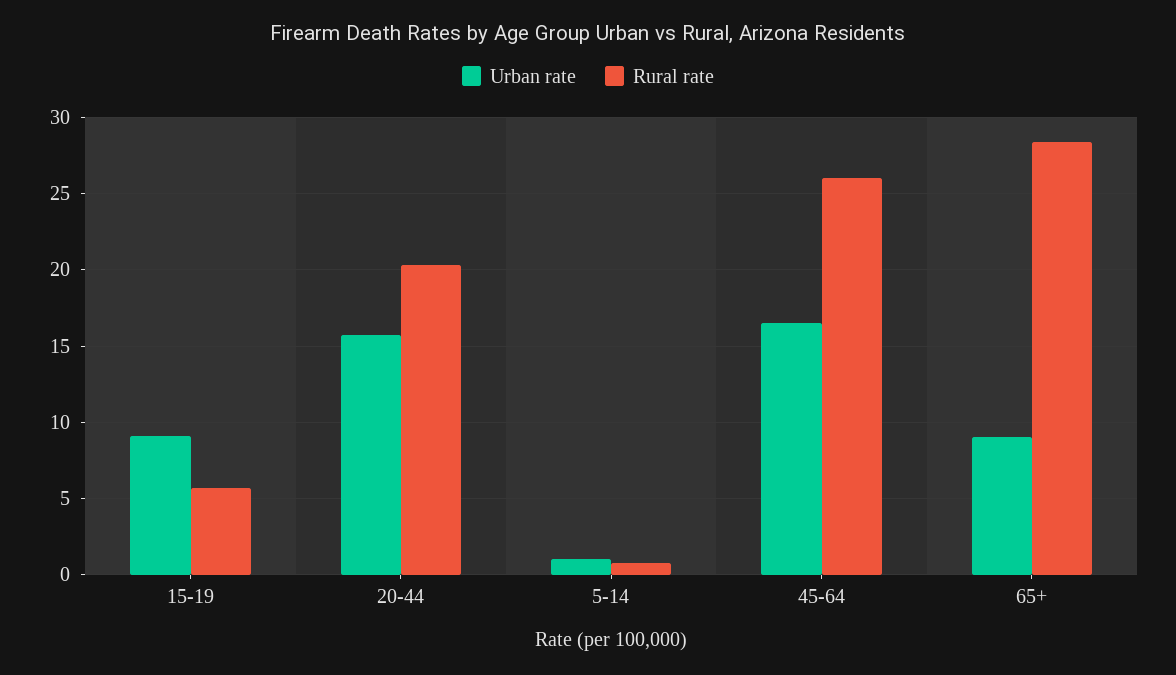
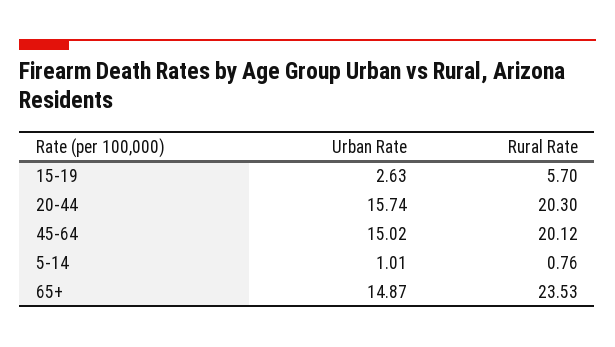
  {
    "Urban rate": {
-     "15-19": 9,
+     "15-19": 2.63,
      "20-44": 15.74,
      "5-14": 1.01,
-     "45-64": 16.5,
+     "45-64": 15.02,
-     "65+": 9
+     "65+": 14.87
    },
    "Rural rate": {
      "15-19": 5.7,
      "20-44": 20.3,
      "5-14": 0.76,
-     "45-64": 26,
+     "45-64": 20.12,
-     "65+": 28.5
+     "65+": 23.53
    }
  }

